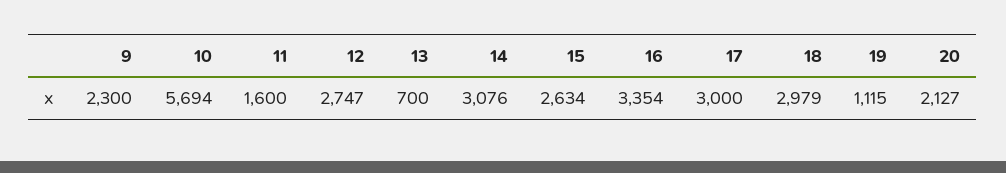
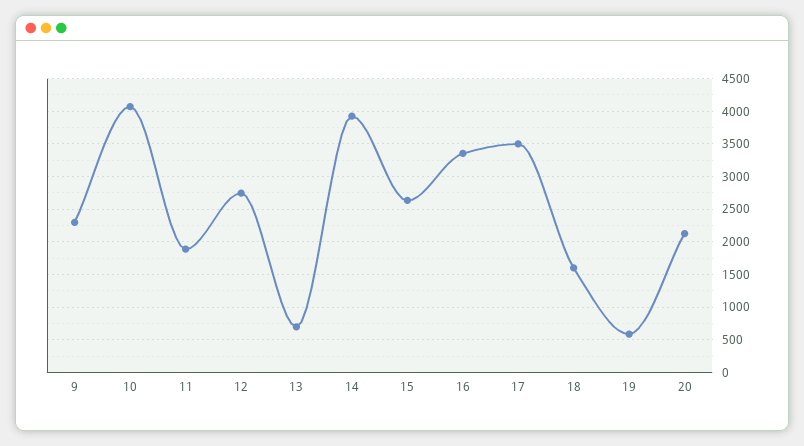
  {
    "9": 2300,
-   "10": 5694,
+   "10": 4100,
-   "11": 1600,
+   "11": 1900,
    "12": 2747,
    "13": 700,
-   "14": 3076,
+   "14": 3900,
    "15": 2634,
    "16": 3354,
-   "17": 3000,
+   "17": 3500,
-   "18": 2979,
+   "18": 1600,
-   "19": 1115,
+   "19": 600,
    "20": 2127
  }

